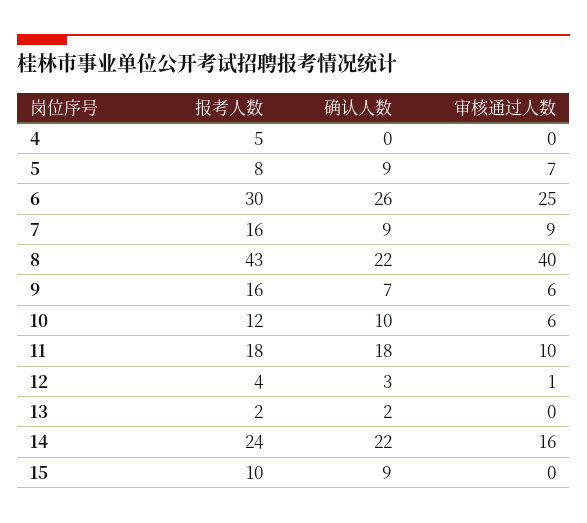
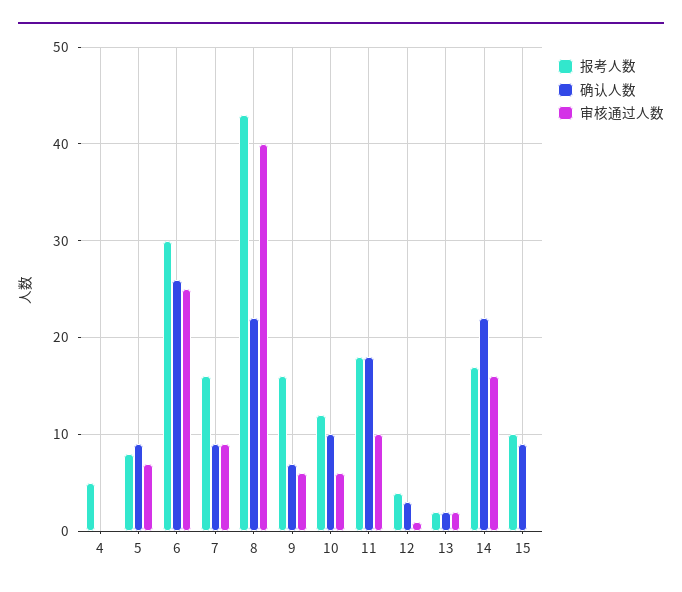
  {
    "报考人数": {
      "4": 5,
      "5": 8,
      "6": 30,
      "7": 16,
      "8": 43,
      "9": 16,
      "10": 12,
      "11": 18,
      "12": 4,
      "13": 2,
-     "14": 24,
+     "14": 17,
      "15": 10
    },
    "确认人数": {
      "4": 0,
      "5": 9,
      "6": 26,
      "7": 9,
      "8": 22,
      "9": 7,
      "10": 10,
      "11": 18,
      "12": 3,
      "13": 2,
      "14": 22,
      "15": 9
    },
    "审核通过人数": {
      "4": 0,
      "5": 7,
      "6": 25,
      "7": 9,
      "8": 40,
      "9": 6,
      "10": 6,
      "11": 10,
      "12": 1,
-     "13": 0,
+     "13": 2,
      "14": 16,
      "15": 0
    }
  }

